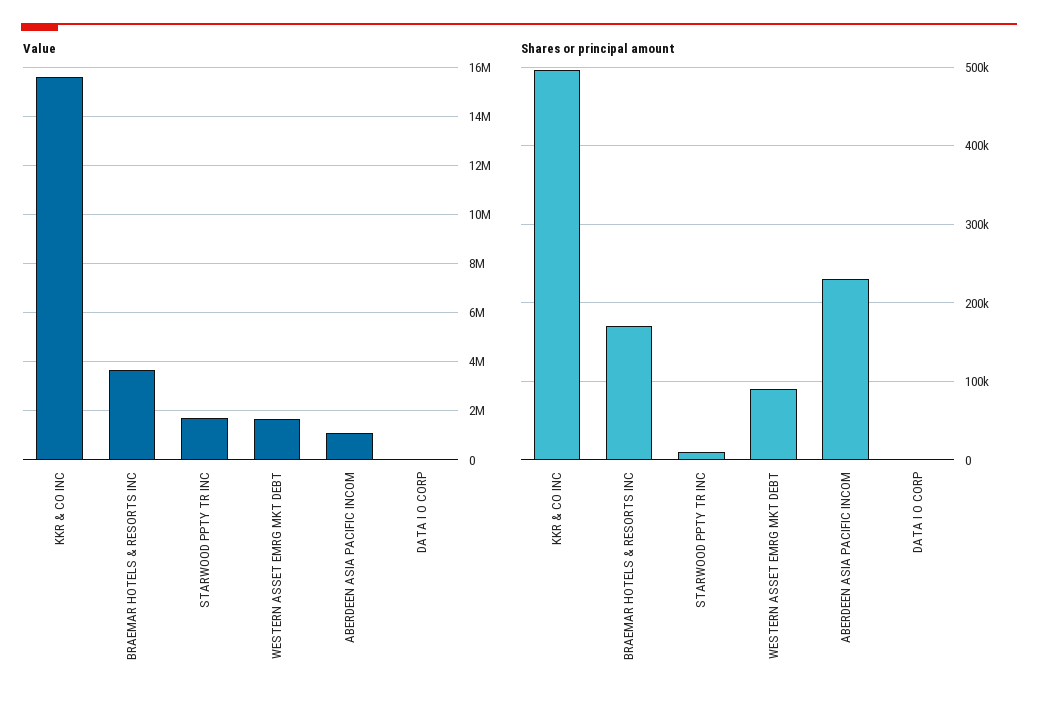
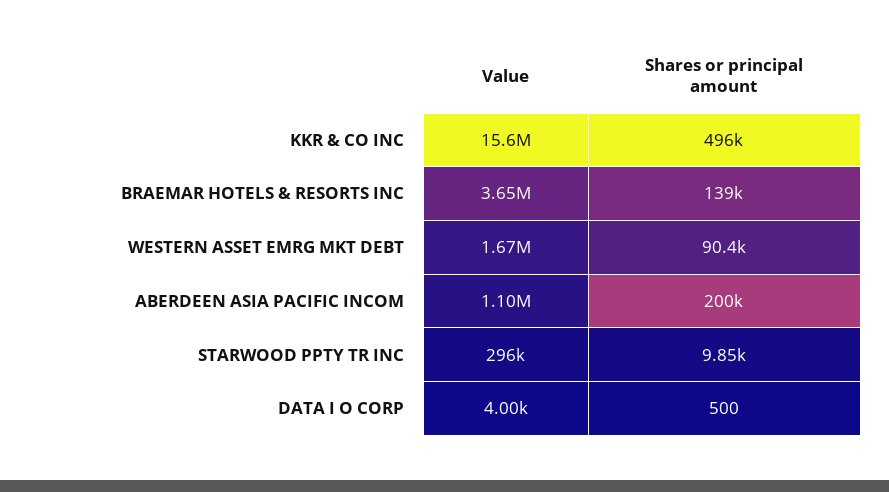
  {
    "Value": {
      "KKR & CO INC": 15600000,
      "BRAEMAR HOTELS & RESORTS INC": 3650000,
-     "STARWOOD PPTY TR INC": 1750000,
+     "STARWOOD PPTY TR INC": 296000,
      "WESTERN ASSET EMRG MKT DEBT": 1670000,
      "ABERDEEN ASIA PACIFIC INCOM": 1100000,
      "DATA I O CORP": 4000
    },
    "Shares or principal amount": {
      "KKR & CO INC": 496000,
-     "BRAEMAR HOTELS & RESORTS INC": 170000,
+     "BRAEMAR HOTELS & RESORTS INC": 139000,
      "STARWOOD PPTY TR INC": 9850,
      "WESTERN ASSET EMRG MKT DEBT": 90400,
-     "ABERDEEN ASIA PACIFIC INCOM": 230000,
+     "ABERDEEN ASIA PACIFIC INCOM": 200000,
      "DATA I O CORP": 500
    }
  }

